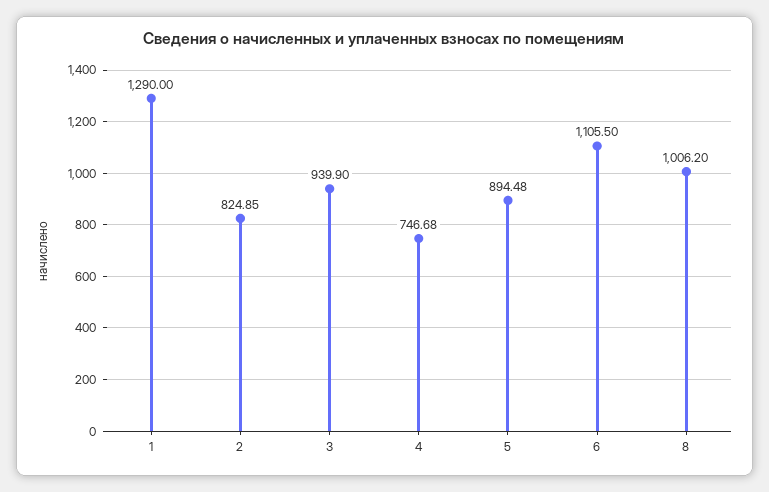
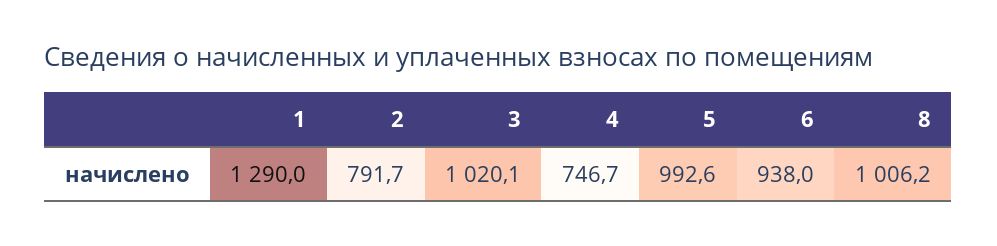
  {
    "1": 1290,
-   "2": 824.85,
+   "2": 791.7,
-   "3": 939.9,
+   "3": 1020.1,
    "4": 746.68,
-   "5": 894.48,
+   "5": 992.6,
-   "6": 1105.5,
+   "6": 938,
    "8": 1006.2
  }

